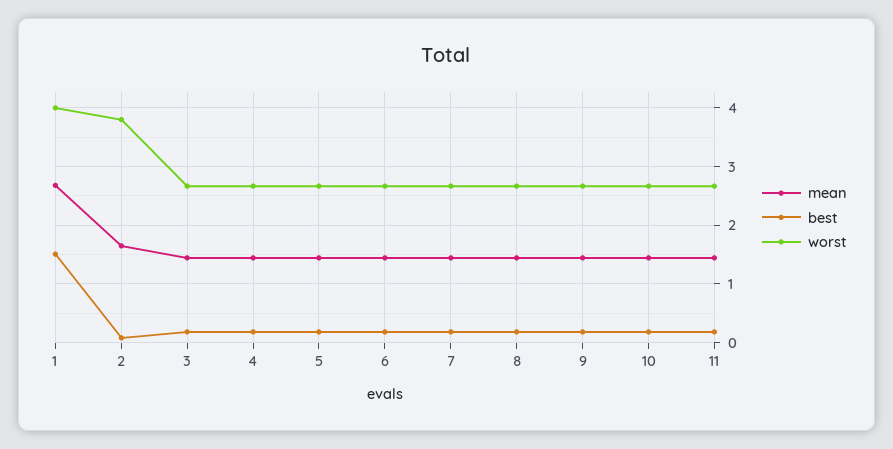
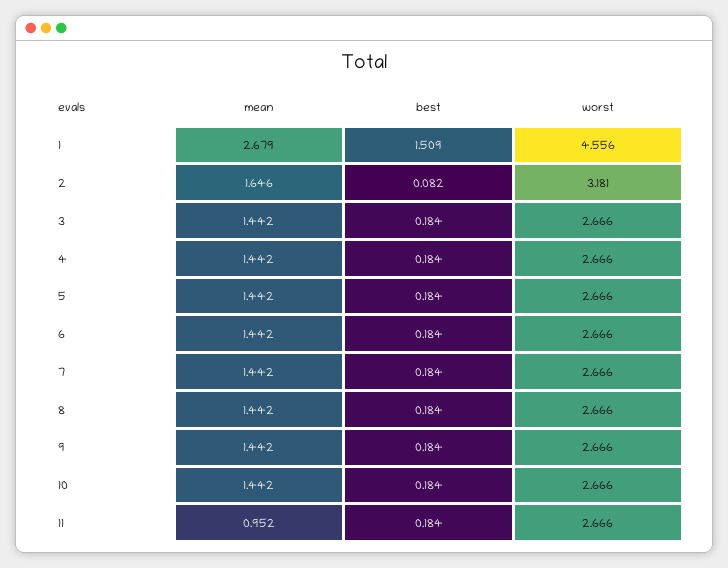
  {
    "mean": {
      "1": 2.679,
      "2": 1.646,
      "3": 1.442,
      "4": 1.442,
      "5": 1.442,
      "6": 1.442,
      "7": 1.442,
      "8": 1.442,
      "9": 1.442,
      "10": 1.442,
-     "11": 1.4
+     "11": 0.952
    },
    "best": {
      "1": 1.509,
      "2": 0.082,
      "3": 0.184,
      "4": 0.184,
      "5": 0.184,
      "6": 0.184,
      "7": 0.184,
      "8": 0.184,
      "9": 0.184,
      "10": 0.184,
      "11": 0.184
    },
    "worst": {
-     "1": 4,
+     "1": 4.556,
-     "2": 3.8,
+     "2": 3.181,
      "3": 2.666,
      "4": 2.666,
      "5": 2.666,
      "6": 2.666,
      "7": 2.666,
      "8": 2.666,
      "9": 2.666,
      "10": 2.666,
      "11": 2.666
    }
  }

